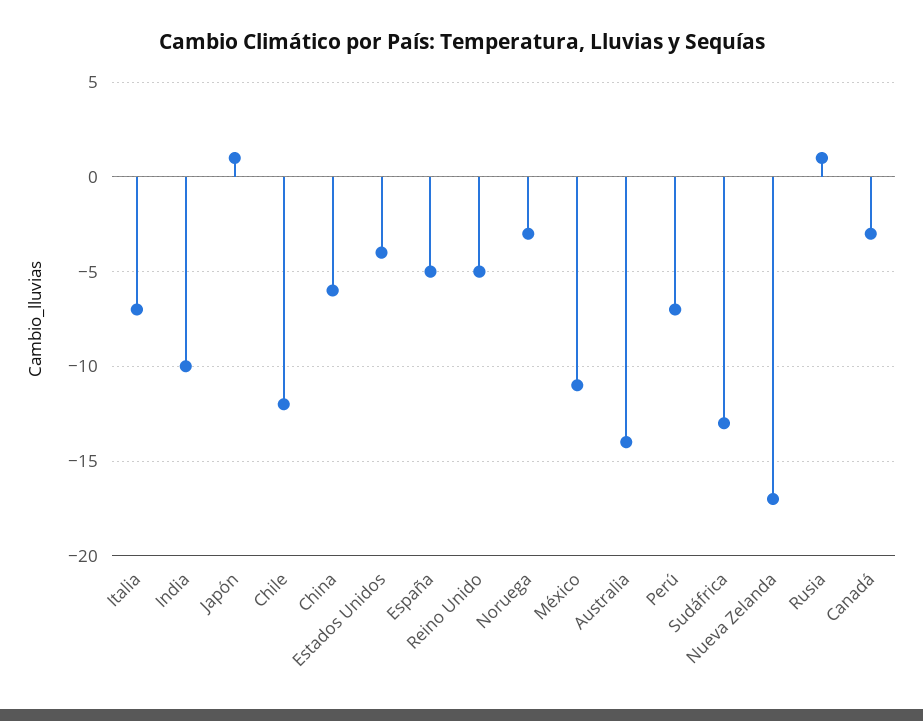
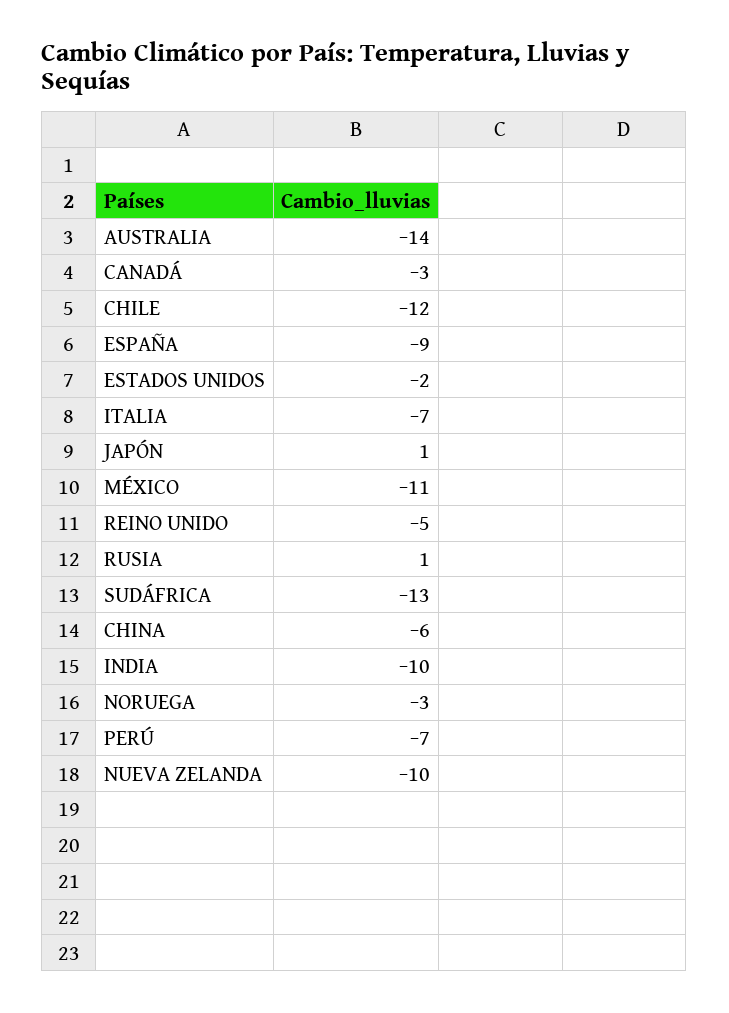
  {
    "Italia": -7,
    "India": -10,
    "Japón": 1,
    "Chile": -12,
    "China": -6,
-   "Estados Unidos": -4,
+   "Estados Unidos": -2,
-   "España": -5,
+   "España": -9,
    "Reino Unido": -5,
    "Noruega": -3,
    "México": -11,
    "Australia": -14,
    "Perú": -7,
    "Sudáfrica": -13,
-   "Nueva Zelanda": -17,
+   "Nueva Zelanda": -10,
    "Rusia": 1,
    "Canadá": -3
  }

